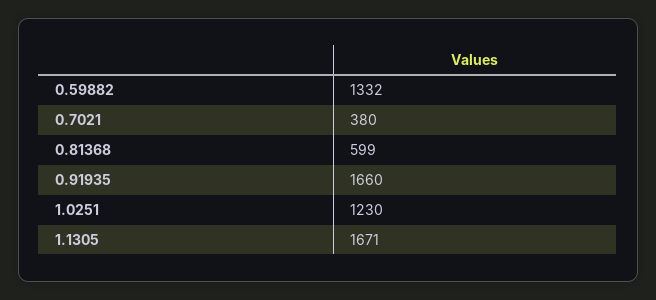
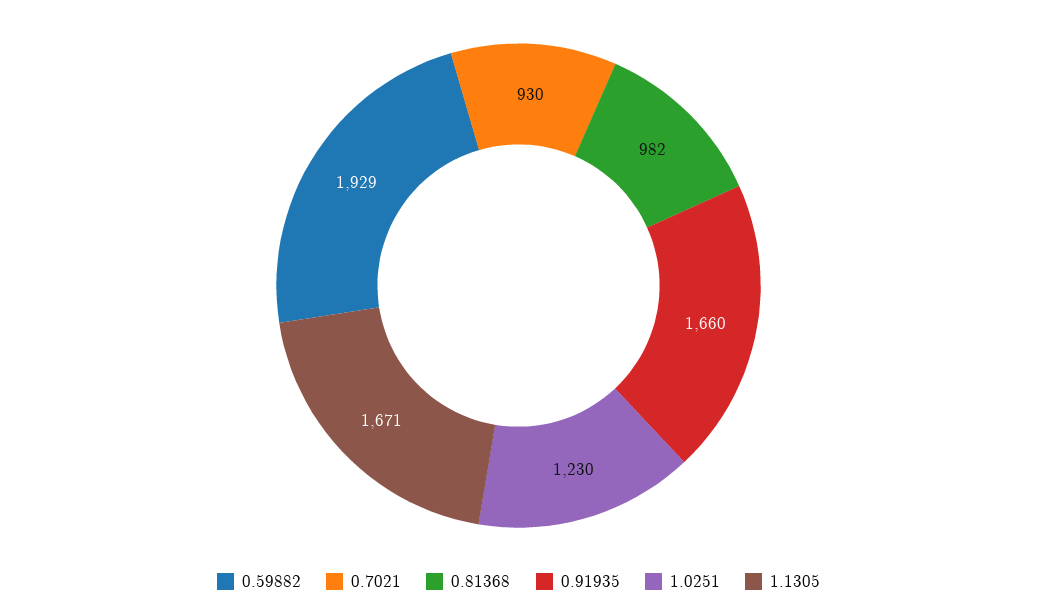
  {
-   "0.59882": 1332,
+   "0.59882": 1929,
-   "0.7021": 380,
+   "0.7021": 930,
-   "0.81368": 599,
+   "0.81368": 982,
    "0.91935": 1660,
    "1.0251": 1230,
    "1.1305": 1671
  }

